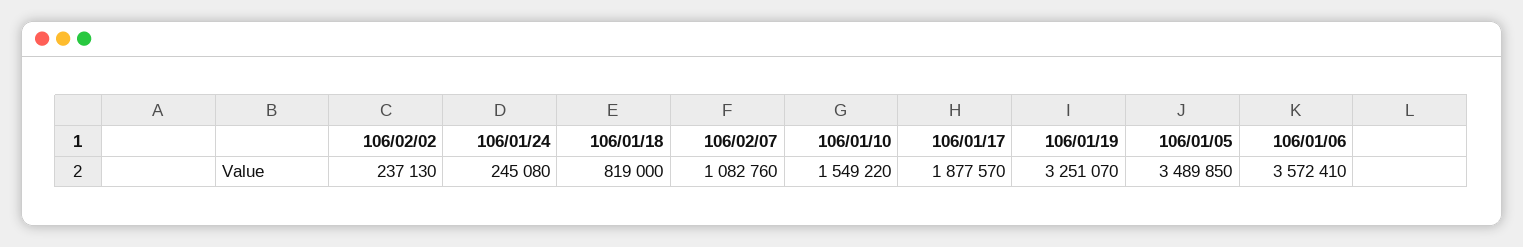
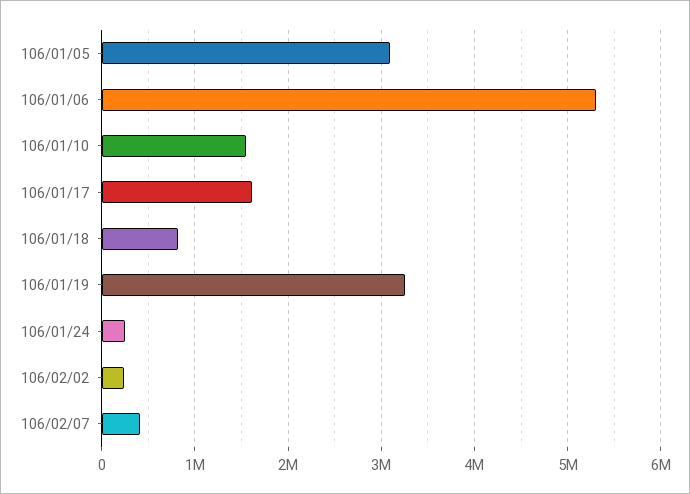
  {
    "106/02/02": 237130,
    "106/01/24": 245080,
    "106/01/18": 819000,
-   "106/02/07": 1082760,
+   "106/02/07": 400000,
    "106/01/10": 1549220,
-   "106/01/17": 1877570,
+   "106/01/17": 1600000,
    "106/01/19": 3251070,
-   "106/01/05": 3489850,
+   "106/01/05": 3100000,
-   "106/01/06": 3572410
+   "106/01/06": 5300000
  }

